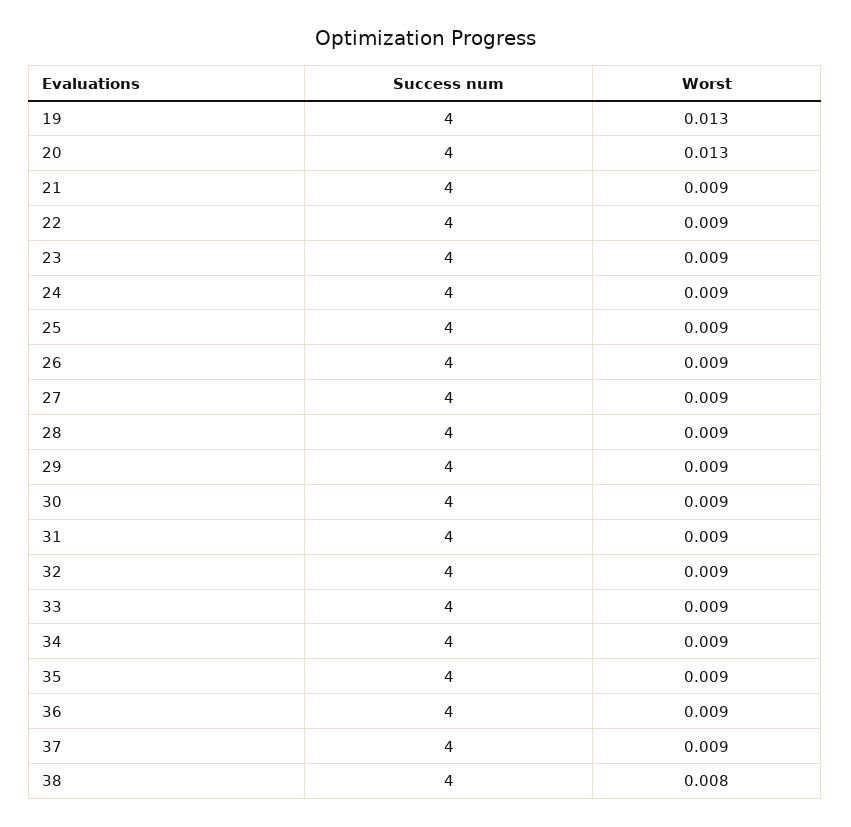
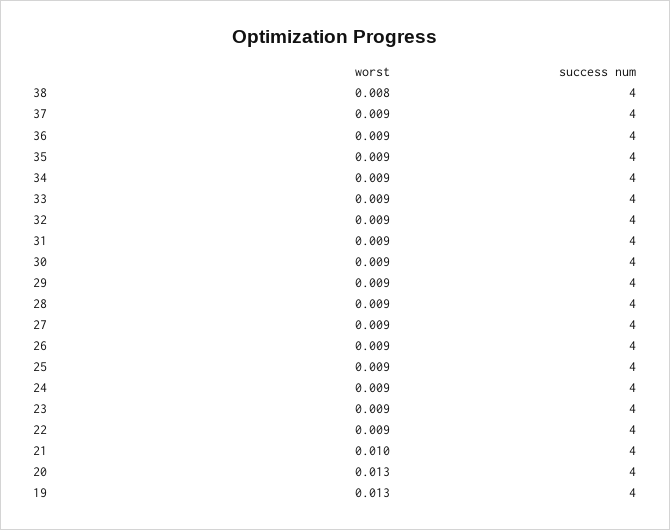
  {
    "Success num": {
      "19": 4,
      "20": 4,
      "21": 4,
      "22": 4,
      "23": 4,
      "24": 4,
      "25": 4,
      "26": 4,
      "27": 4,
      "28": 4,
      "29": 4,
      "30": 4,
      "31": 4,
      "32": 4,
      "33": 4,
      "34": 4,
      "35": 4,
      "36": 4,
      "37": 4,
      "38": 4
    },
    "Worst": {
      "19": 0.013,
      "20": 0.013,
-     "21": 0.009,
+     "21": 0.01,
      "22": 0.009,
      "23": 0.009,
      "24": 0.009,
      "25": 0.009,
      "26": 0.009,
      "27": 0.009,
      "28": 0.009,
      "29": 0.009,
      "30": 0.009,
      "31": 0.009,
      "32": 0.009,
      "33": 0.009,
      "34": 0.009,
      "35": 0.009,
      "36": 0.009,
      "37": 0.009,
      "38": 0.008
    }
  }

